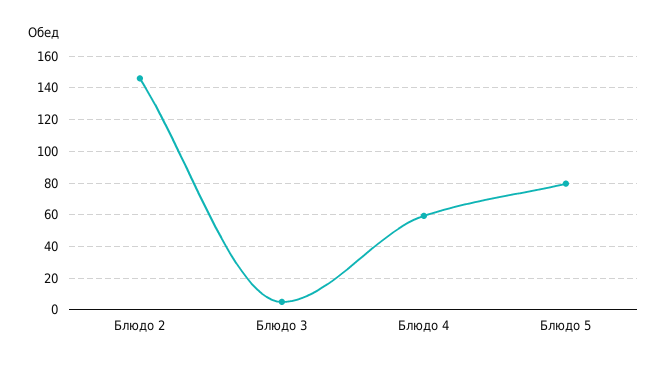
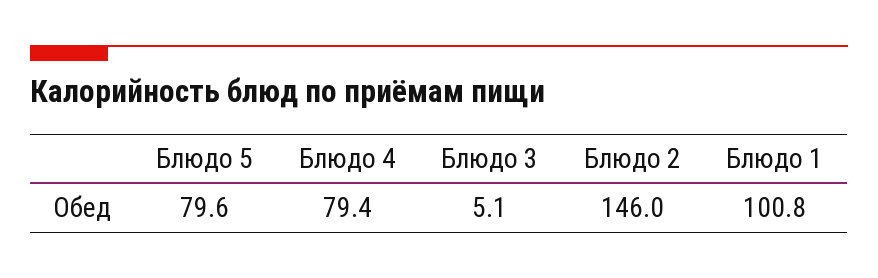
  {
    "Блюдо 2": 146,
    "Блюдо 3": 5.1,
-   "Блюдо 4": 60,
+   "Блюдо 4": 79.4,
-   "Блюдо 5": 79.6
+   "Блюдо 5": 79.6,
+   "Блюдо 1": 100.8
  }

